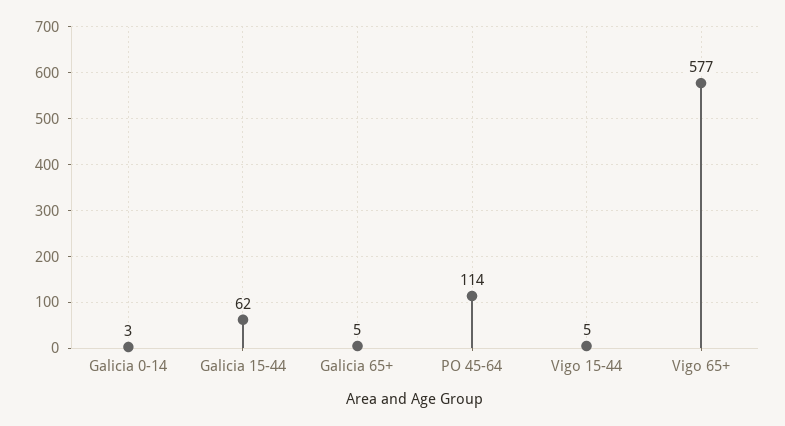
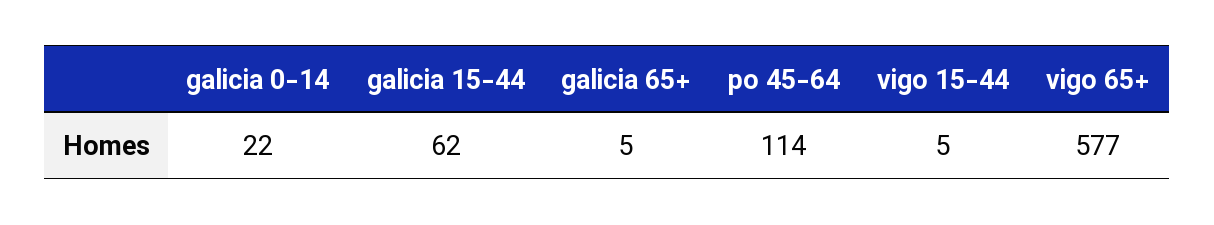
  {
-   "Galicia 0-14": 3,
+   "Galicia 0-14": 22,
    "Galicia 15-44": 62,
    "Galicia 65+": 5,
    "PO 45-64": 114,
    "Vigo 15-44": 5,
    "Vigo 65+": 577
  }

